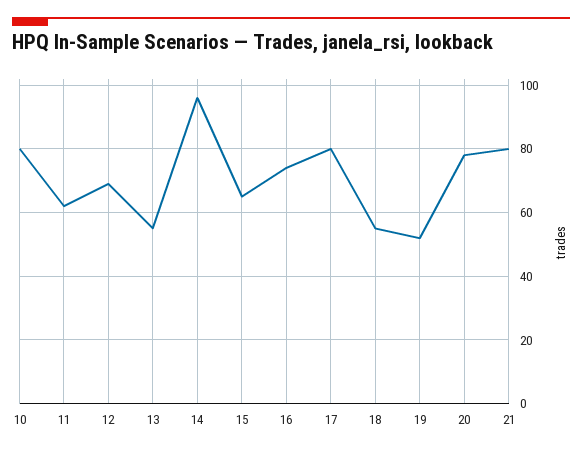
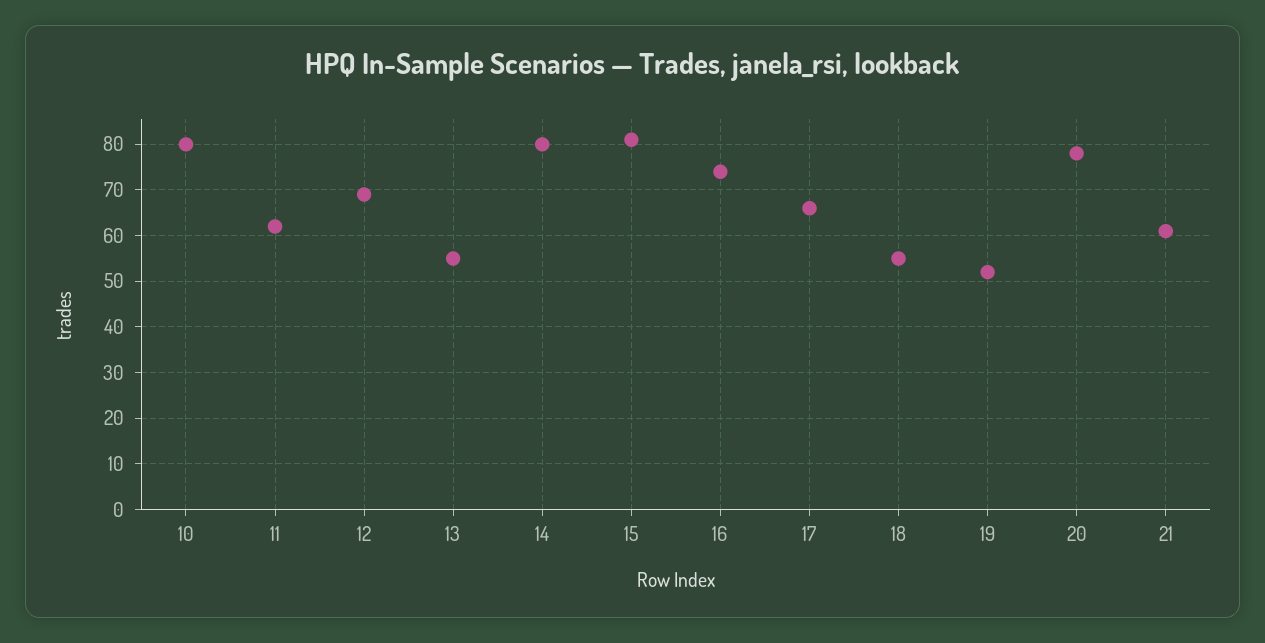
  {
    "10": 80,
    "11": 60,
    "12": 70,
    "13": 55,
-   "14": 95,
+   "14": 80,
-   "15": 65,
+   "15": 80,
    "16": 75,
-   "17": 80,
+   "17": 65,
    "18": 55,
    "19": 50,
    "20": 80,
-   "21": 80
+   "21": 60
  }

